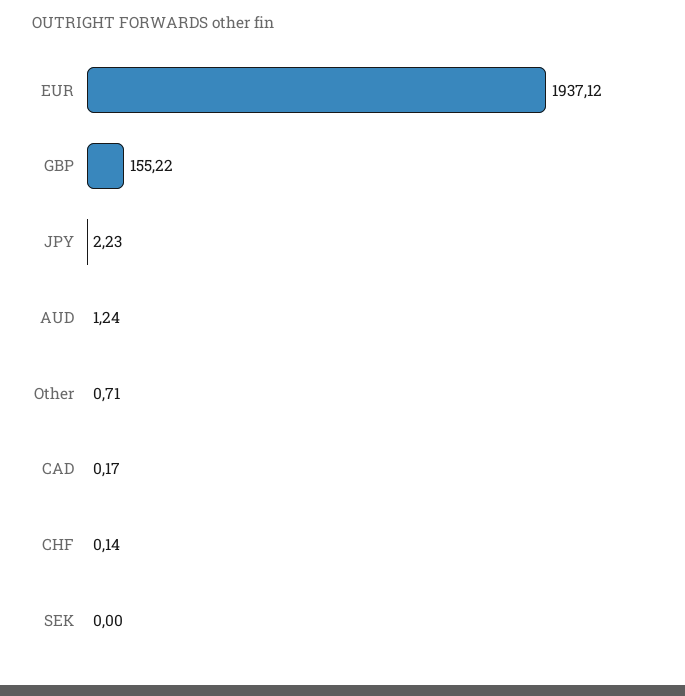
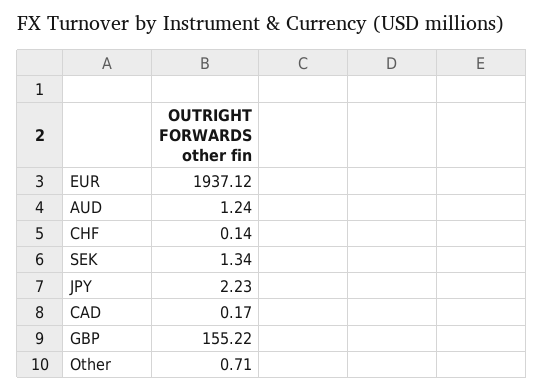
  {
    "EUR": 1937.12,
    "GBP": 155.22,
    "JPY": 2.23,
    "AUD": 1.24,
    "Other": 0.71,
    "CAD": 0.17,
    "CHF": 0.14,
-   "SEK": 0
+   "SEK": 1.34
  }

